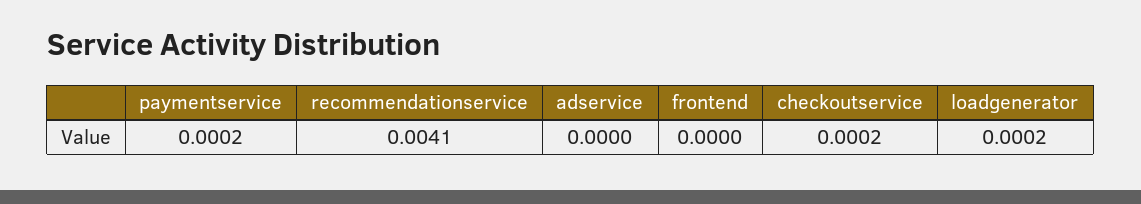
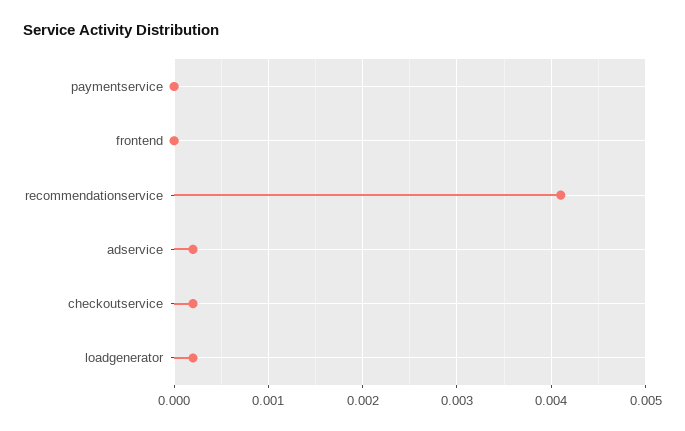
  {
-   "paymentservice": 0.0002,
+   "paymentservice": 0,
    "recommendationservice": 0.0041,
-   "adservice": 0,
+   "adservice": 0.0002,
    "frontend": 0,
    "checkoutservice": 0.0002,
    "loadgenerator": 0.0002
  }

